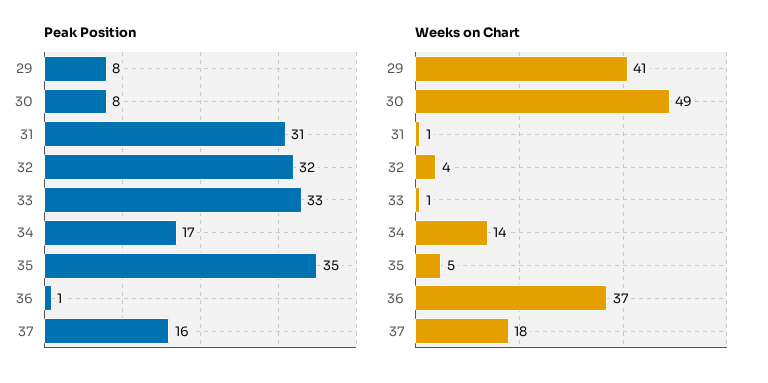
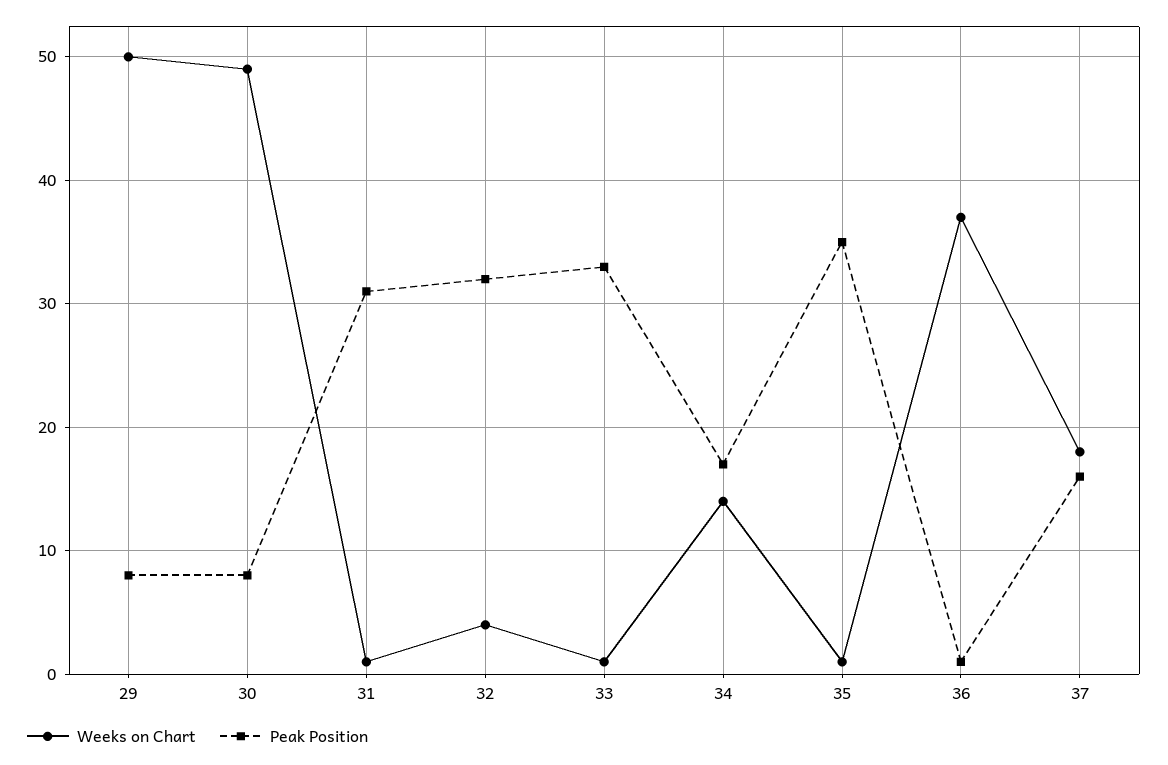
  {
    "Peak Position": {
      "29": 8,
      "30": 8,
      "31": 31,
      "32": 32,
      "33": 33,
      "34": 17,
      "35": 35,
      "36": 1,
      "37": 16
    },
    "Weeks on Chart": {
-     "29": 41,
+     "29": 50,
      "30": 49,
      "31": 1,
      "32": 4,
      "33": 1,
      "34": 14,
-     "35": 5,
+     "35": 1,
      "36": 37,
      "37": 18
    }
  }

